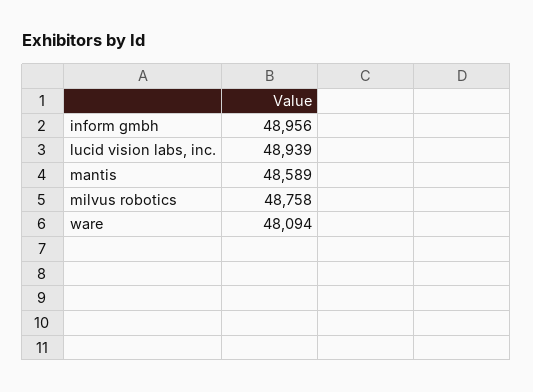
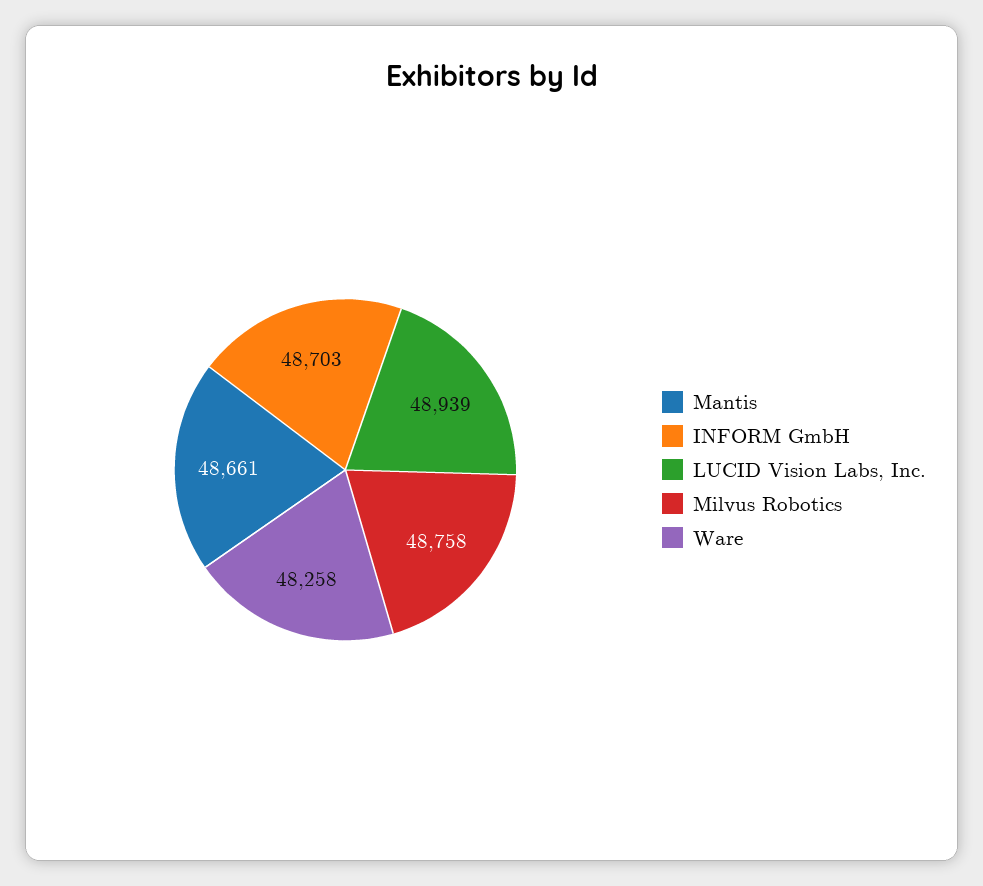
  {
-   "inform gmbh": 48956,
+   "inform gmbh": 48703,
    "lucid vision labs, inc.": 48939,
-   "mantis": 48589,
+   "mantis": 48661,
    "milvus robotics": 48758,
-   "ware": 48094
+   "ware": 48258
  }

